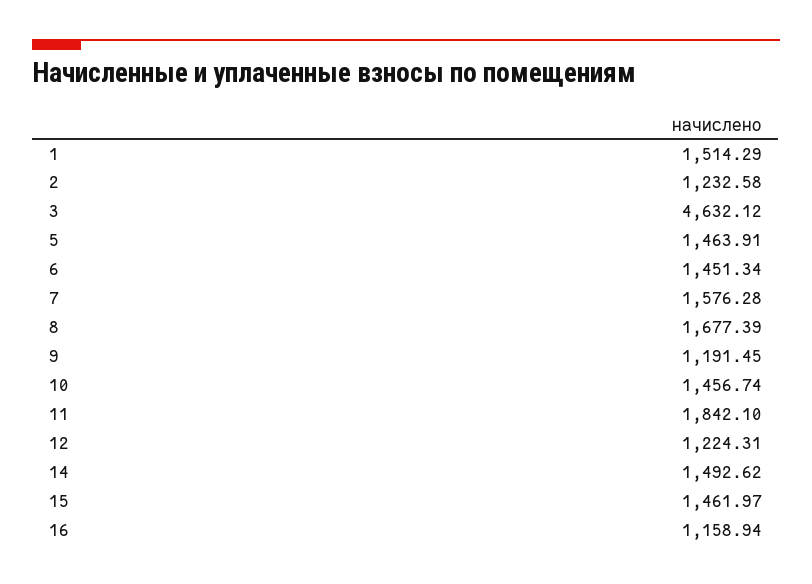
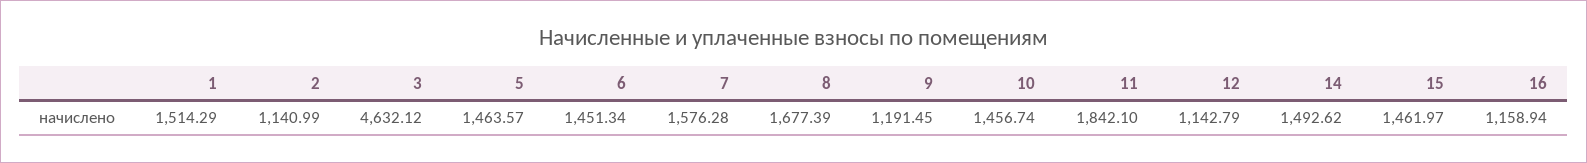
  {
    "1": 1514.29,
-   "2": 1232.58,
+   "2": 1140.99,
    "3": 4632.12,
-   "5": 1463.91,
+   "5": 1463.57,
    "6": 1451.34,
    "7": 1576.28,
    "8": 1677.39,
    "9": 1191.45,
    "10": 1456.74,
    "11": 1842.1,
-   "12": 1224.31,
+   "12": 1142.79,
    "14": 1492.62,
    "15": 1461.97,
    "16": 1158.94
  }

